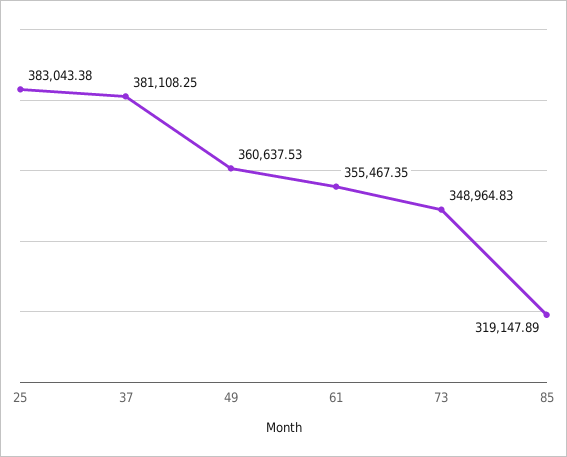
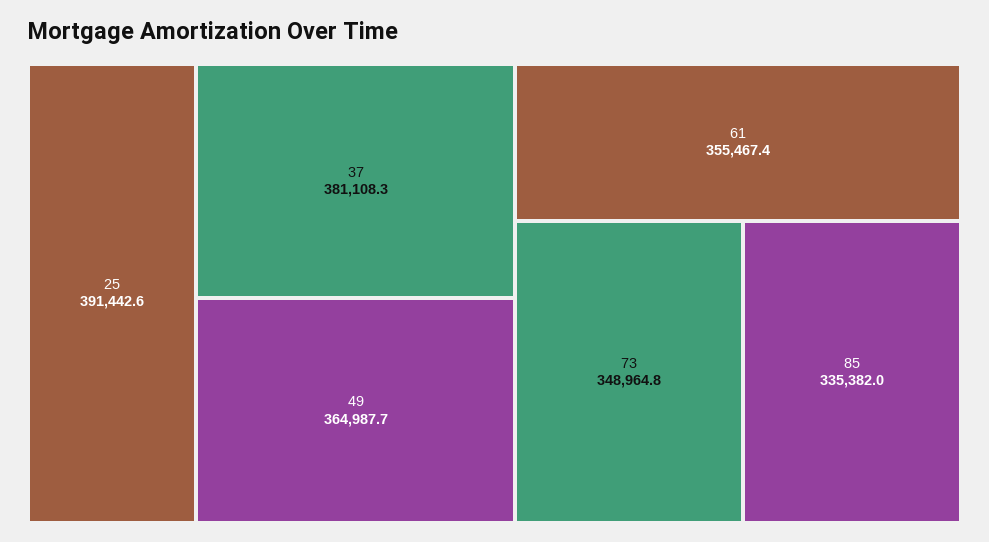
  {
-   "25": 383043.38,
+   "25": 391442.6,
    "37": 381108.25,
-   "49": 360637.53,
+   "49": 364987.7,
    "61": 355467.35,
    "73": 348964.83,
-   "85": 319147.89
+   "85": 335382
  }

